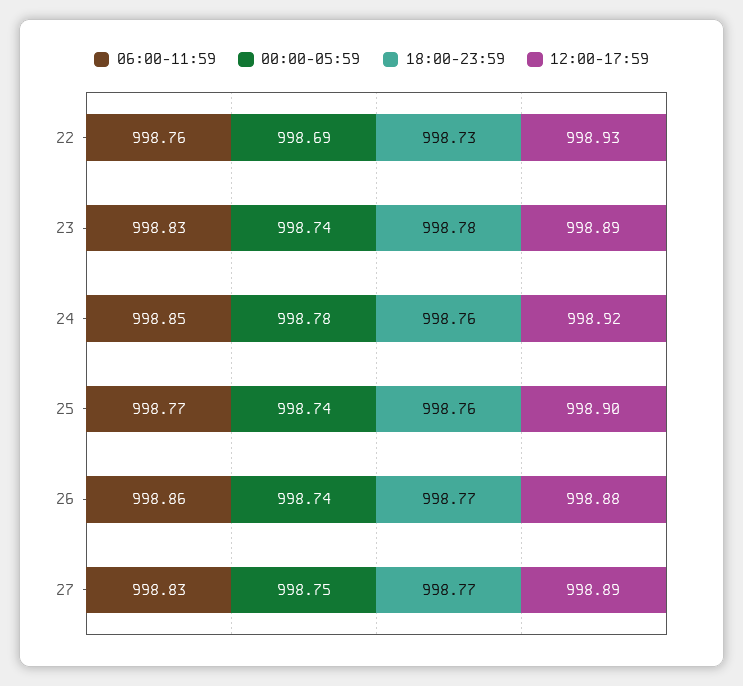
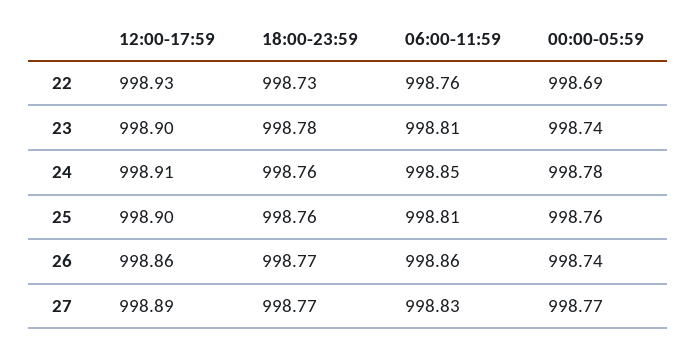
  {
    "06:00-11:59": {
      "22": 998.76,
-     "23": 998.83,
+     "23": 998.81,
      "24": 998.85,
-     "25": 998.77,
+     "25": 998.81,
      "26": 998.86,
      "27": 998.83
    },
    "00:00-05:59": {
      "22": 998.69,
      "23": 998.74,
      "24": 998.78,
-     "25": 998.74,
+     "25": 998.76,
      "26": 998.74,
-     "27": 998.75
+     "27": 998.77
    },
    "18:00-23:59": {
      "22": 998.73,
      "23": 998.78,
      "24": 998.76,
      "25": 998.76,
      "26": 998.77,
      "27": 998.77
    },
    "12:00-17:59": {
      "22": 998.93,
-     "23": 998.89,
+     "23": 998.9,
-     "24": 998.92,
+     "24": 998.91,
      "25": 998.9,
-     "26": 998.88,
+     "26": 998.86,
      "27": 998.89
    }
  }

